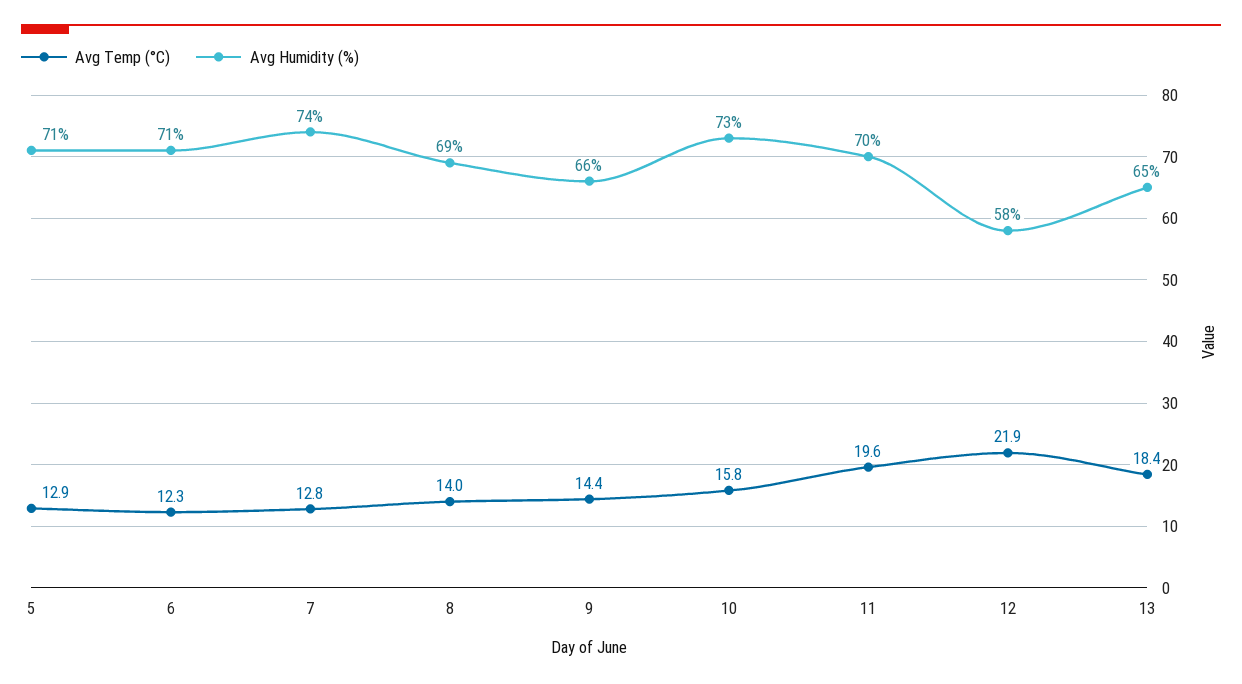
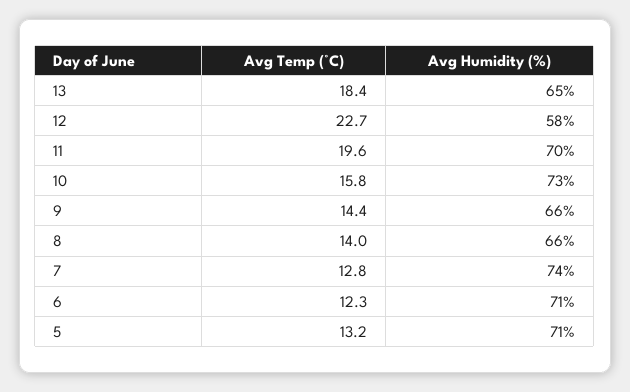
  {
    "Avg Temp (°C)": {
-     "5": 12.9,
+     "5": 13.2,
      "6": 12.3,
      "7": 12.8,
      "8": 14,
      "9": 14.4,
      "10": 15.8,
      "11": 19.6,
-     "12": 21.9,
+     "12": 22.7,
      "13": 18.4
    },
    "Avg Humidity (%)": {
      "5": 71,
      "6": 71,
      "7": 74,
-     "8": 69,
+     "8": 66,
      "9": 66,
      "10": 73,
      "11": 70,
      "12": 58,
      "13": 65
    }
  }

